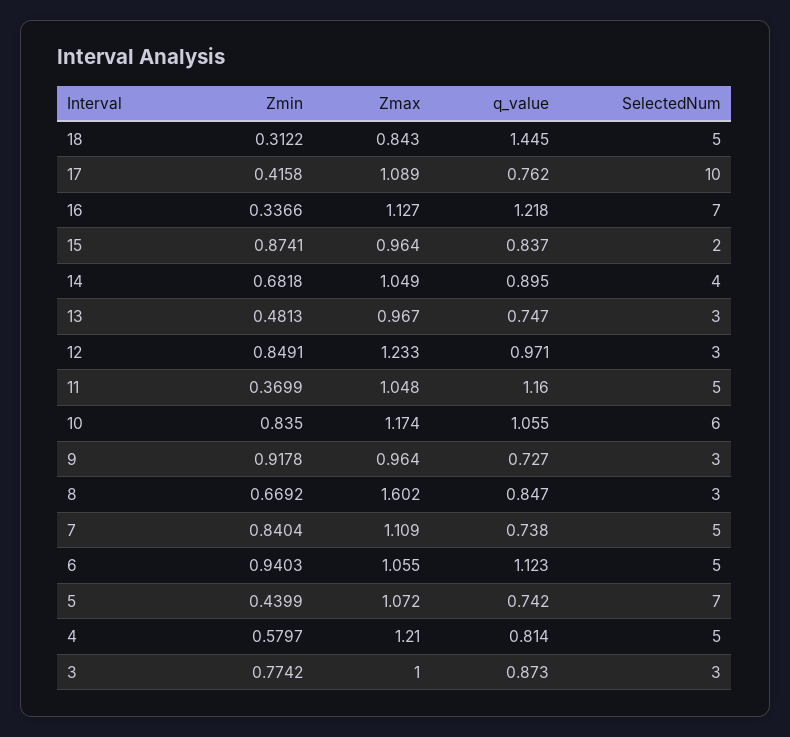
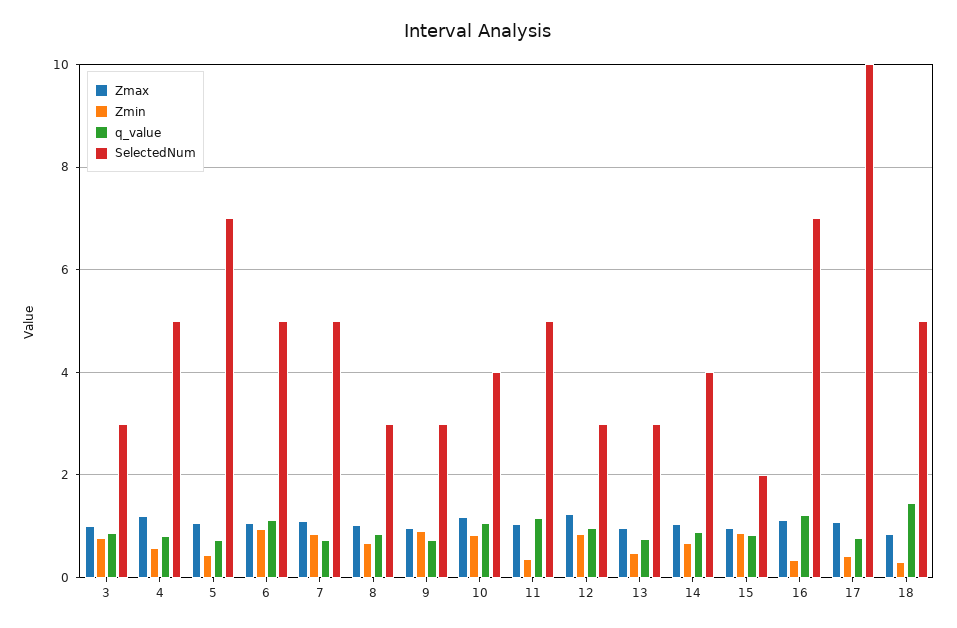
  {
    "Zmin": {
      "18": 0.3122,
      "17": 0.4158,
      "16": 0.3366,
      "15": 0.8741,
      "14": 0.6818,
      "13": 0.4813,
      "12": 0.8491,
      "11": 0.3699,
      "10": 0.835,
      "9": 0.9178,
      "8": 0.6692,
      "7": 0.8404,
      "6": 0.9403,
      "5": 0.4399,
      "4": 0.5797,
      "3": 0.7742
    },
    "Zmax": {
      "18": 0.843,
      "17": 1.089,
      "16": 1.127,
      "15": 0.964,
      "14": 1.049,
      "13": 0.967,
      "12": 1.233,
      "11": 1.048,
      "10": 1.174,
      "9": 0.964,
-     "8": 1.602,
+     "8": 1,
      "7": 1.109,
      "6": 1.055,
      "5": 1.072,
      "4": 1.21,
      "3": 1
    },
    "q_value": {
      "18": 1.445,
      "17": 0.762,
      "16": 1.218,
      "15": 0.837,
      "14": 0.895,
      "13": 0.747,
      "12": 0.971,
      "11": 1.16,
      "10": 1.055,
      "9": 0.727,
      "8": 0.847,
      "7": 0.738,
      "6": 1.123,
      "5": 0.742,
      "4": 0.814,
      "3": 0.873
    },
    "SelectedNum": {
      "18": 5,
      "17": 10,
      "16": 7,
      "15": 2,
      "14": 4,
      "13": 3,
      "12": 3,
      "11": 5,
-     "10": 6,
+     "10": 4,
      "9": 3,
      "8": 3,
      "7": 5,
      "6": 5,
      "5": 7,
      "4": 5,
      "3": 3
    }
  }

